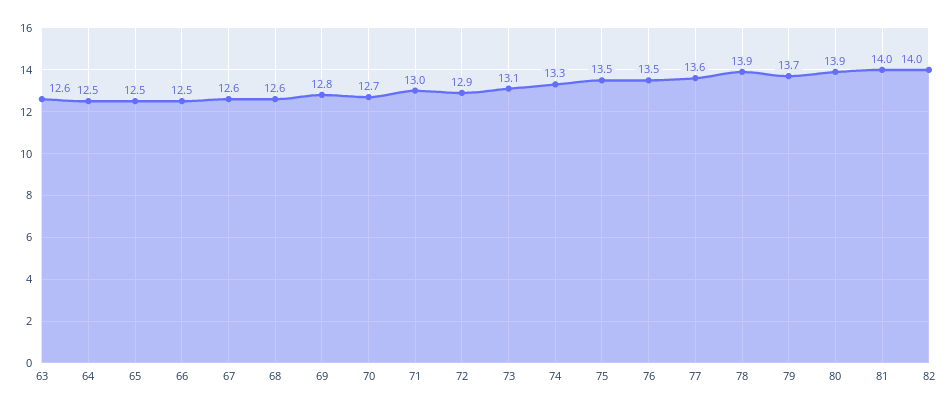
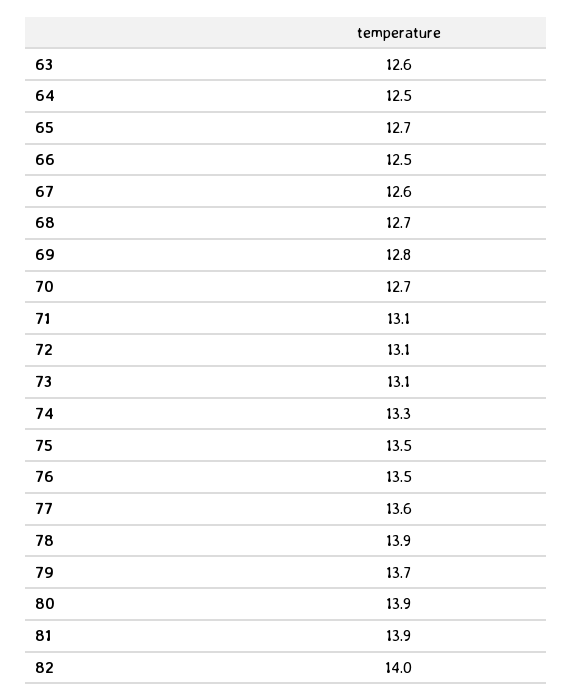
  {
    "63": 12.6,
    "64": 12.5,
-   "65": 12.5,
+   "65": 12.7,
    "66": 12.5,
    "67": 12.6,
-   "68": 12.6,
+   "68": 12.7,
    "69": 12.8,
    "70": 12.7,
-   "71": 13,
+   "71": 13.1,
-   "72": 12.9,
+   "72": 13.1,
    "73": 13.1,
    "74": 13.3,
    "75": 13.5,
    "76": 13.5,
    "77": 13.6,
    "78": 13.9,
    "79": 13.7,
    "80": 13.9,
-   "81": 14,
+   "81": 13.9,
    "82": 14
  }

